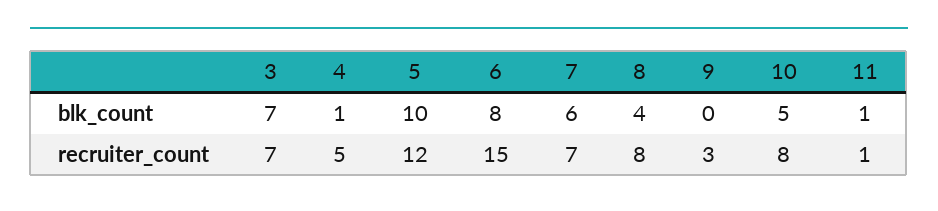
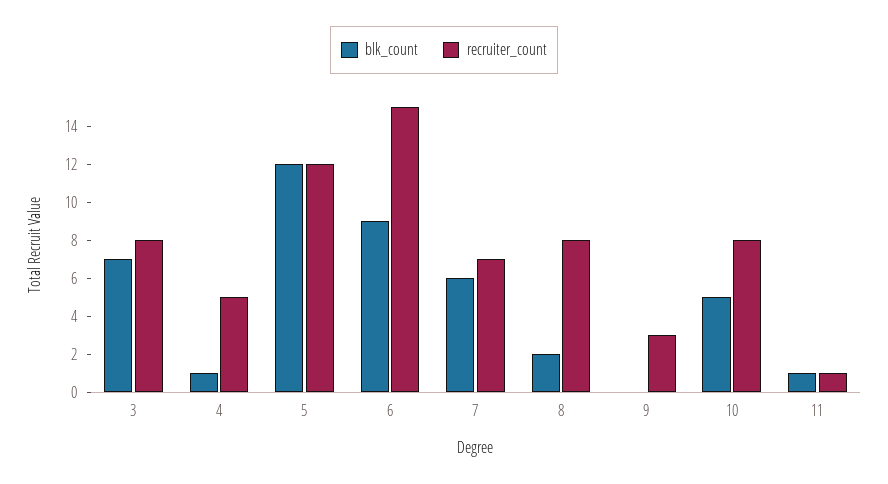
  {
    "blk_count": {
      "3": 7,
      "4": 1,
-     "5": 10,
+     "5": 12,
-     "6": 8,
+     "6": 9,
      "7": 6,
-     "8": 4,
+     "8": 2,
      "9": 0,
      "10": 5,
      "11": 1
    },
    "recruiter_count": {
-     "3": 7,
+     "3": 8,
      "4": 5,
      "5": 12,
      "6": 15,
      "7": 7,
      "8": 8,
      "9": 3,
      "10": 8,
      "11": 1
    }
  }

